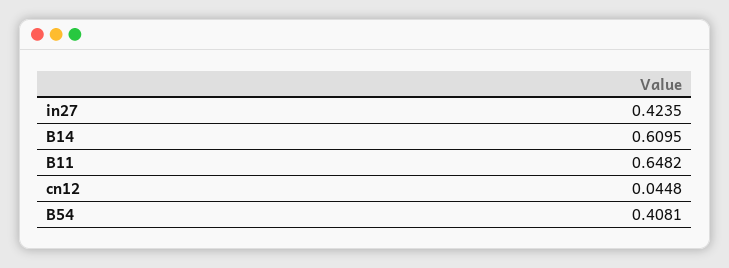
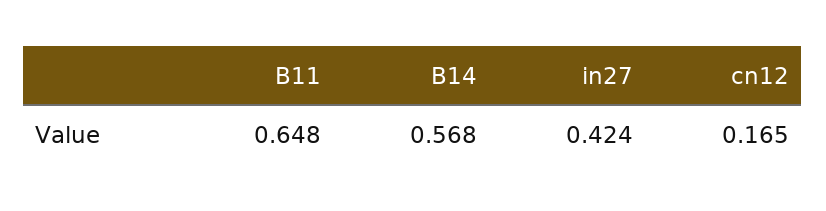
  {
    "in27": 0.4235,
-   "B14": 0.6095,
+   "B14": 0.568,
    "B11": 0.6482,
-   "cn12": 0.0448,
+   "cn12": 0.165
-   "B54": 0.4081
  }

